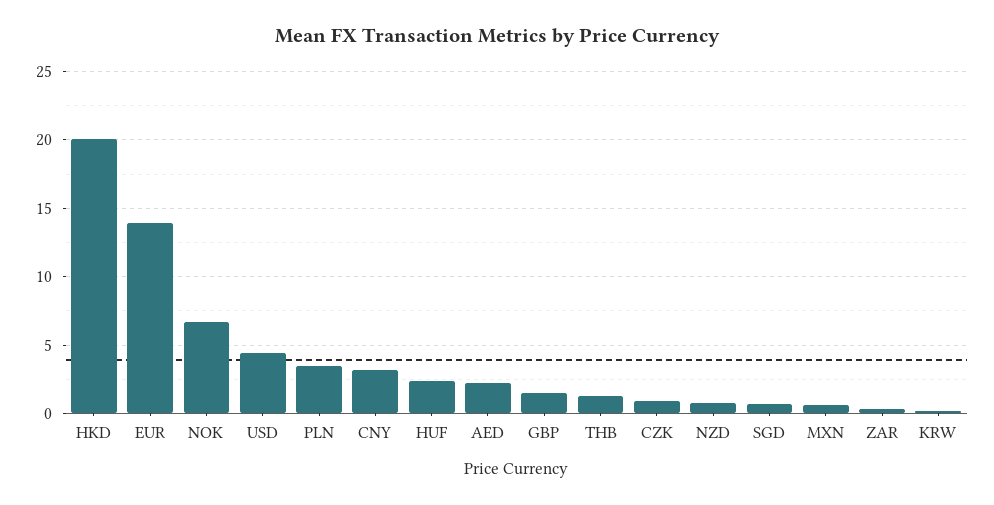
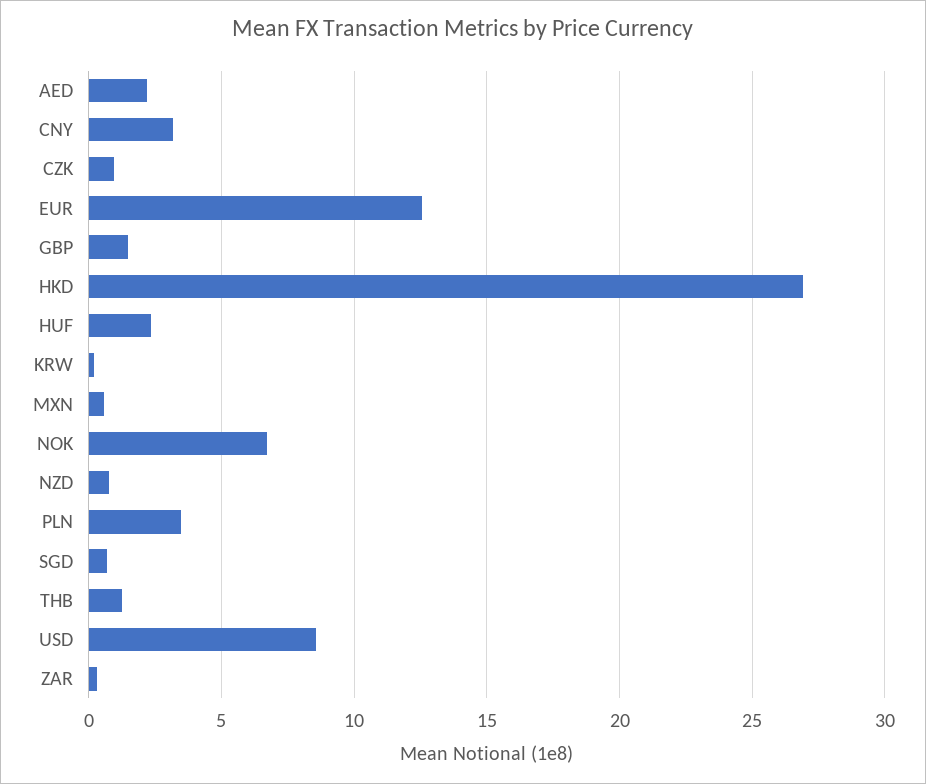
  {
-   "HKD": 20,
+   "HKD": 27,
-   "EUR": 14,
+   "EUR": 12.5,
    "NOK": 6.5,
-   "USD": 4.5,
+   "USD": 8.5,
    "PLN": 3.5,
    "CNY": 3,
    "HUF": 2.5,
    "AED": 2,
    "GBP": 1.5,
    "THB": 1.5,
    "CZK": 1,
    "NZD": 1,
    "SGD": 0.5,
    "MXN": 0.5,
    "ZAR": 0.5,
    "KRW": 0
  }

